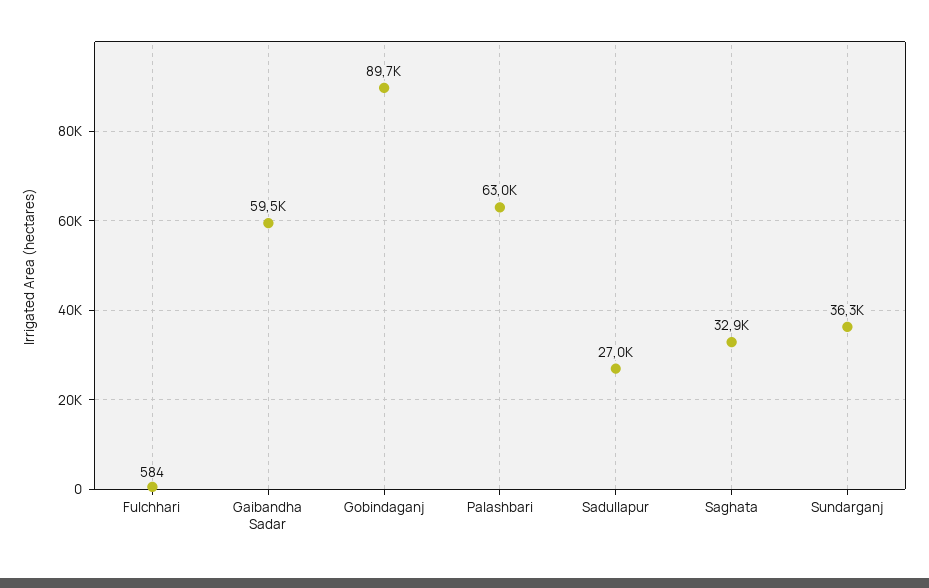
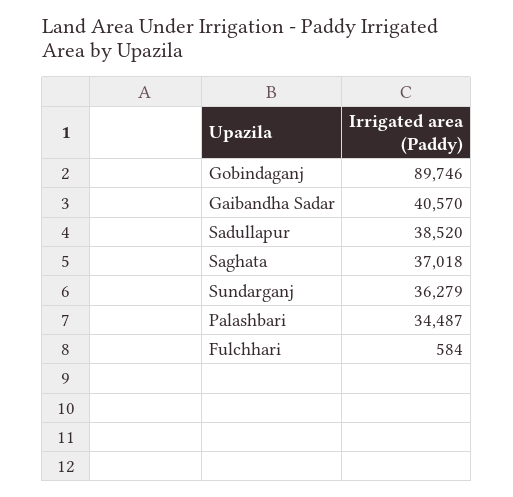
  {
    "Fulchhari": 584,
-   "Gaibandha Sadar": 59500,
+   "Gaibandha Sadar": 40570,
    "Gobindaganj": 89746,
-   "Palashbari": 63000,
+   "Palashbari": 34487,
-   "Sadullapur": 27000,
+   "Sadullapur": 38520,
-   "Saghata": 32900,
+   "Saghata": 37018,
    "Sundarganj": 36279
  }

